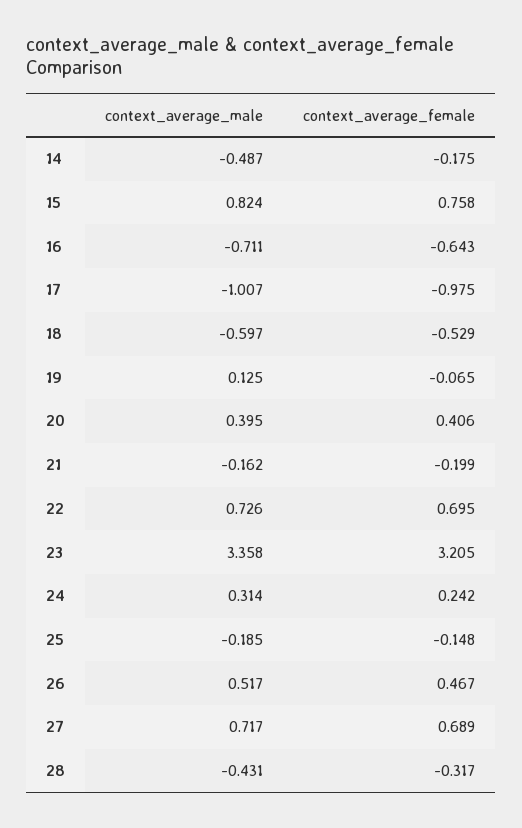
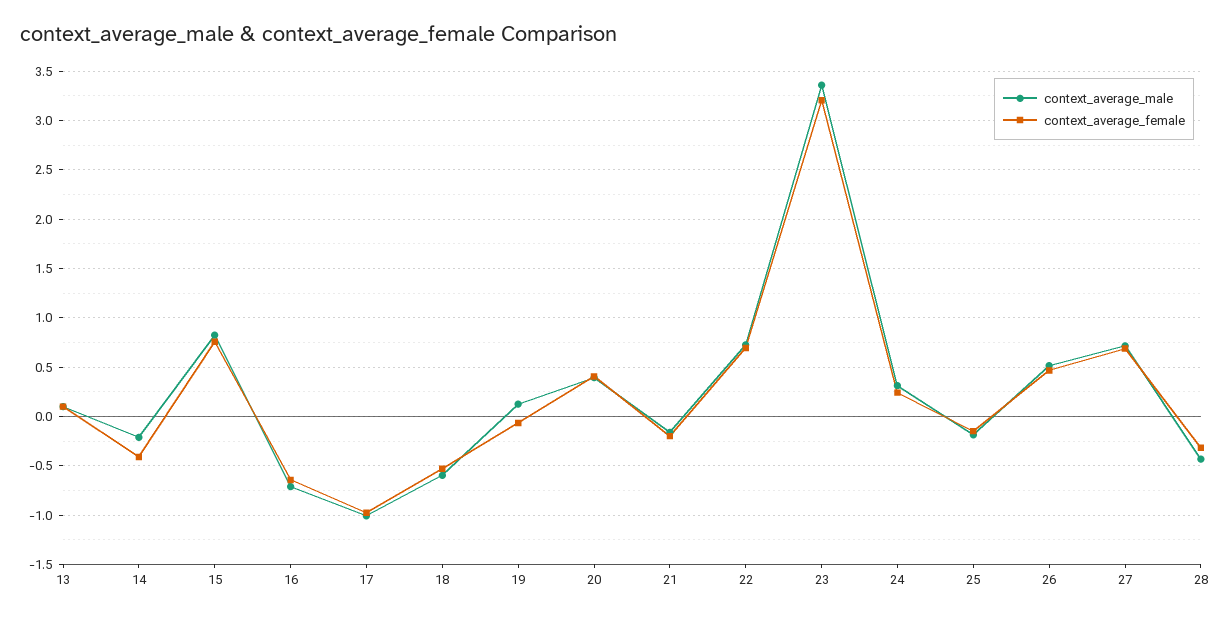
  {
    "context_average_male": {
-     "14": -0.487,
+     "14": -0.2,
      "15": 0.824,
      "16": -0.711,
      "17": -1.007,
      "18": -0.597,
      "19": 0.125,
      "20": 0.395,
      "21": -0.162,
      "22": 0.726,
      "23": 3.358,
      "24": 0.314,
      "25": -0.185,
      "26": 0.517,
      "27": 0.717,
-     "28": -0.431
+     "28": -0.431,
+     "13": 0.1
    },
    "context_average_female": {
-     "14": -0.175,
+     "14": -0.4,
      "15": 0.758,
      "16": -0.643,
      "17": -0.975,
      "18": -0.529,
      "19": -0.065,
      "20": 0.406,
      "21": -0.199,
      "22": 0.695,
      "23": 3.205,
      "24": 0.242,
      "25": -0.148,
      "26": 0.467,
      "27": 0.689,
-     "28": -0.317
+     "28": -0.317,
+     "13": 0.1
    }
  }

